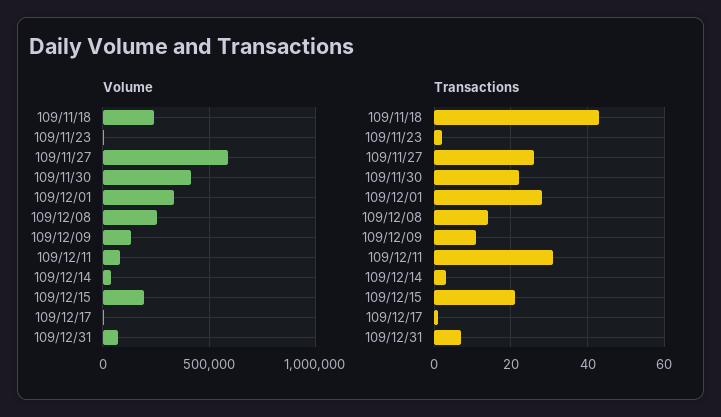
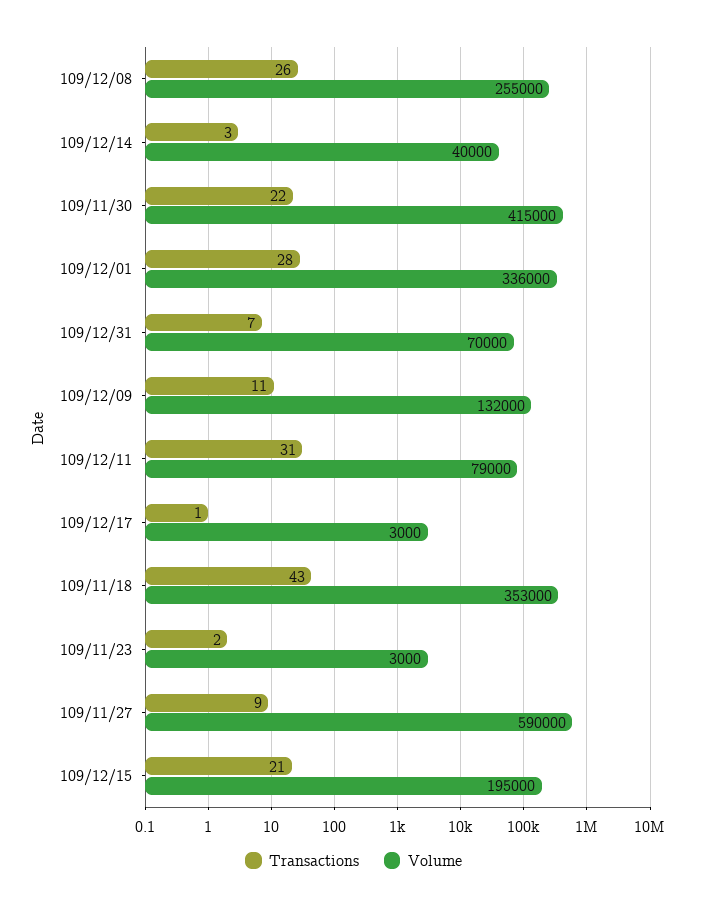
  {
    "Volume": {
-     "109/11/18": 250000,
+     "109/11/18": 353000,
      "109/11/23": 3000,
      "109/11/27": 590000,
      "109/11/30": 415000,
      "109/12/01": 336000,
      "109/12/08": 255000,
      "109/12/09": 132000,
      "109/12/11": 79000,
      "109/12/14": 40000,
      "109/12/15": 195000,
      "109/12/17": 3000,
      "109/12/31": 70000
    },
    "Transactions": {
      "109/11/18": 43,
      "109/11/23": 2,
-     "109/11/27": 25,
+     "109/11/27": 9,
      "109/11/30": 22,
      "109/12/01": 28,
-     "109/12/08": 15,
+     "109/12/08": 26,
      "109/12/09": 11,
      "109/12/11": 31,
      "109/12/14": 3,
      "109/12/15": 21,
      "109/12/17": 1,
      "109/12/31": 7
    }
  }

